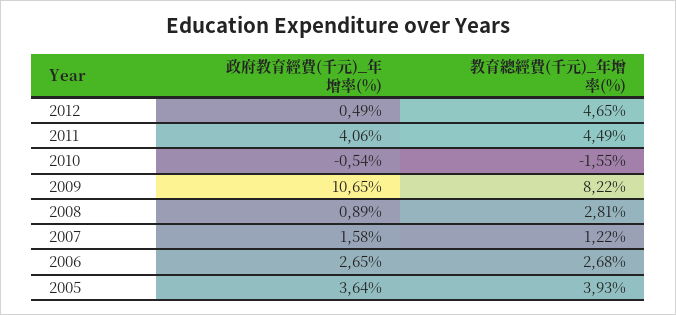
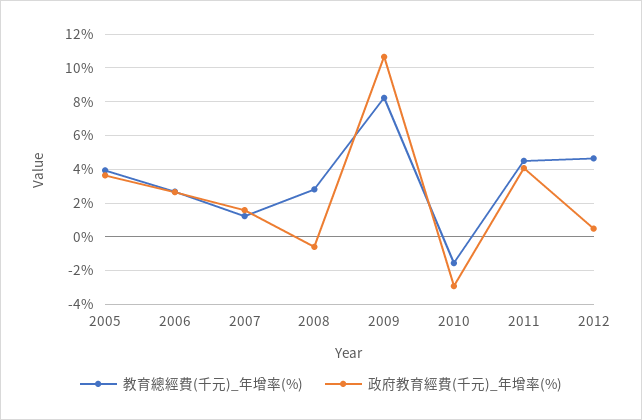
  {
    "政府教育經費(千元)_年增率(%)": {
      "2012": 0.49,
      "2011": 4.06,
-     "2010": -0.54,
+     "2010": -3,
      "2009": 10.65,
-     "2008": 0.89,
+     "2008": -0.5,
      "2007": 1.58,
      "2006": 2.65,
      "2005": 3.64
    },
    "教育總經費(千元)_年增率(%)": {
      "2012": 4.65,
      "2011": 4.49,
      "2010": -1.55,
      "2009": 8.22,
      "2008": 2.81,
      "2007": 1.22,
      "2006": 2.68,
      "2005": 3.93
    }
  }

